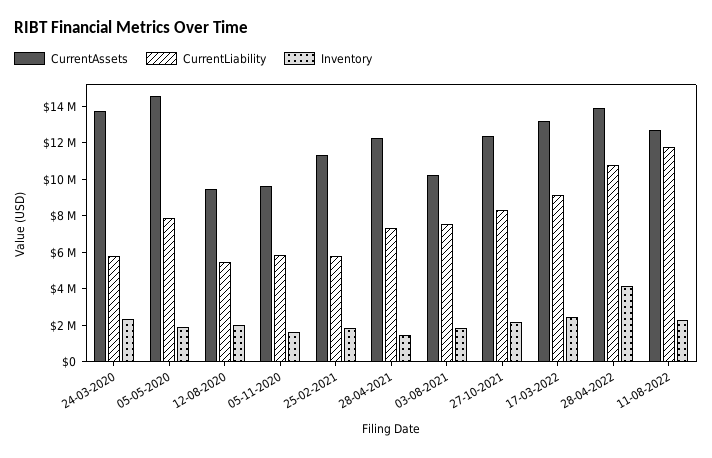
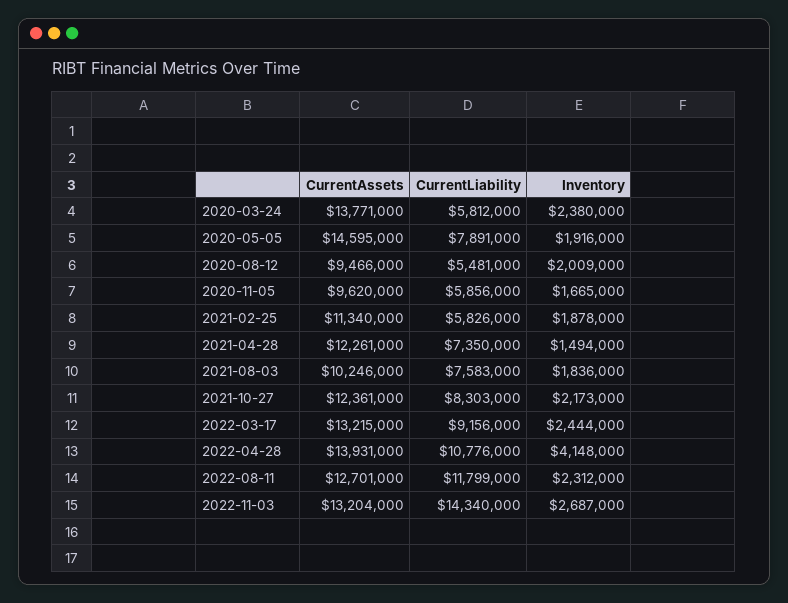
  {
    "CurrentAssets": {
      "24-03-2020": 13771000,
      "05-05-2020": 14595000,
      "12-08-2020": 9466000,
      "05-11-2020": 9620000,
      "25-02-2021": 11340000,
      "28-04-2021": 12261000,
      "03-08-2021": 10246000,
      "27-10-2021": 12361000,
      "17-03-2022": 13215000,
      "28-04-2022": 13931000,
-     "11-08-2022": 12701000
+     "11-08-2022": 12701000,
+     "2022-11-03": 13204000
    },
    "CurrentLiability": {
      "24-03-2020": 5812000,
      "05-05-2020": 7891000,
      "12-08-2020": 5481000,
      "05-11-2020": 5856000,
      "25-02-2021": 5826000,
      "28-04-2021": 7350000,
      "03-08-2021": 7583000,
      "27-10-2021": 8303000,
      "17-03-2022": 9156000,
      "28-04-2022": 10776000,
-     "11-08-2022": 11799000
+     "11-08-2022": 11799000,
+     "2022-11-03": 14340000
    },
    "Inventory": {
      "24-03-2020": 2380000,
      "05-05-2020": 1916000,
      "12-08-2020": 2009000,
      "05-11-2020": 1665000,
      "25-02-2021": 1878000,
      "28-04-2021": 1494000,
      "03-08-2021": 1836000,
      "27-10-2021": 2173000,
      "17-03-2022": 2444000,
      "28-04-2022": 4148000,
-     "11-08-2022": 2312000
+     "11-08-2022": 2312000,
+     "2022-11-03": 2687000
    }
  }

